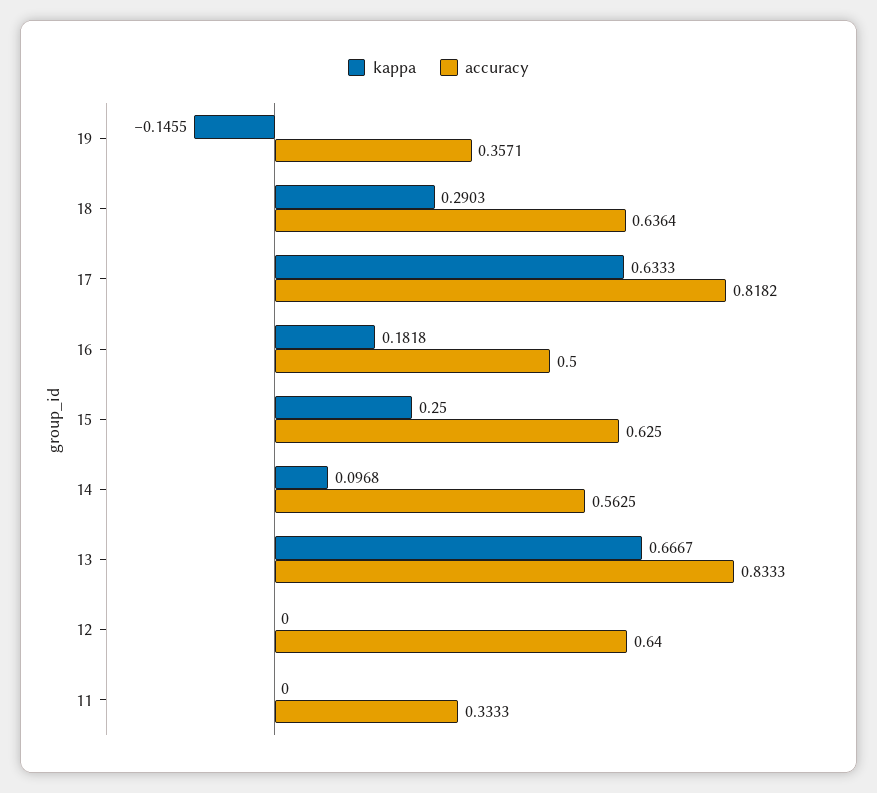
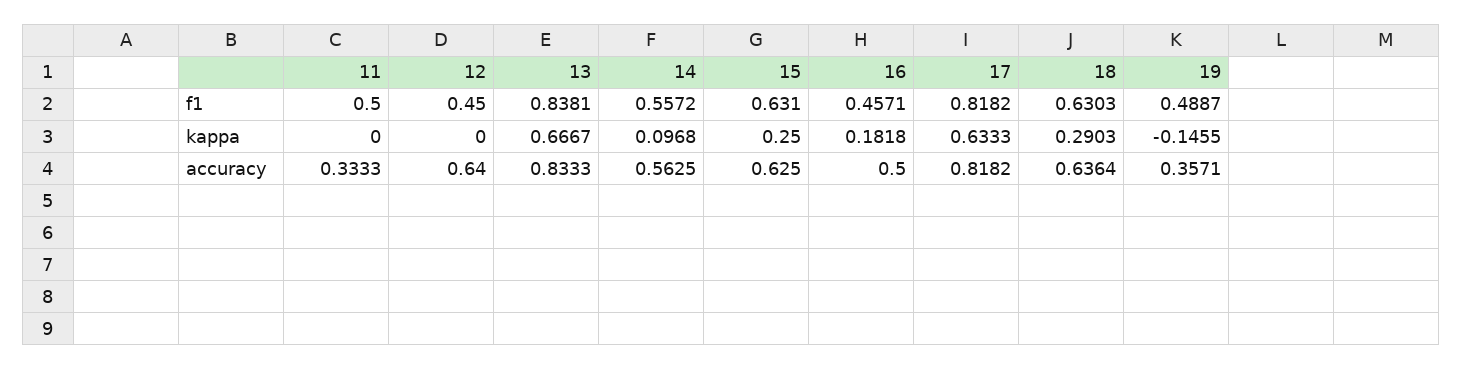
  {
    "kappa": {
      "19": -0.1455,
      "18": 0.2903,
      "17": 0.6333,
      "16": 0.1818,
      "15": 0.25,
      "14": 0.0968,
      "13": 0.6667,
      "12": 0,
      "11": 0
    },
    "accuracy": {
      "19": 0.3571,
      "18": 0.6364,
      "17": 0.8182,
      "16": 0.5,
      "15": 0.625,
      "14": 0.5625,
      "13": 0.8333,
      "12": 0.64,
      "11": 0.3333
-   }
+   },
+   "f1": {
+     "11": 0.5,
+     "12": 0.45,
+     "13": 0.8381,
+     "14": 0.5572,
+     "15": 0.631,
+     "16": 0.4571,
+     "17": 0.8182,
+     "18": 0.6303,
+     "19": 0.4887
+   }
  }

